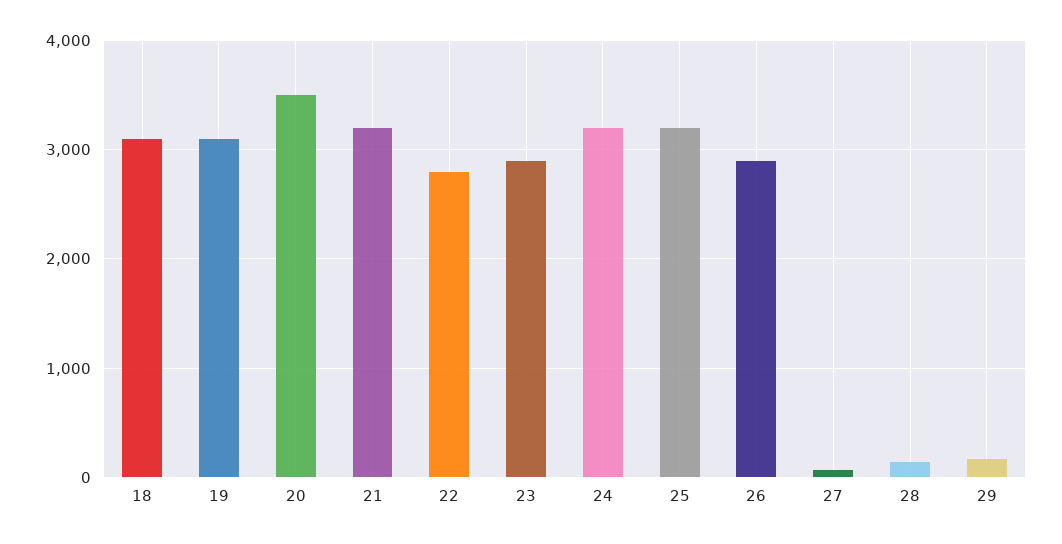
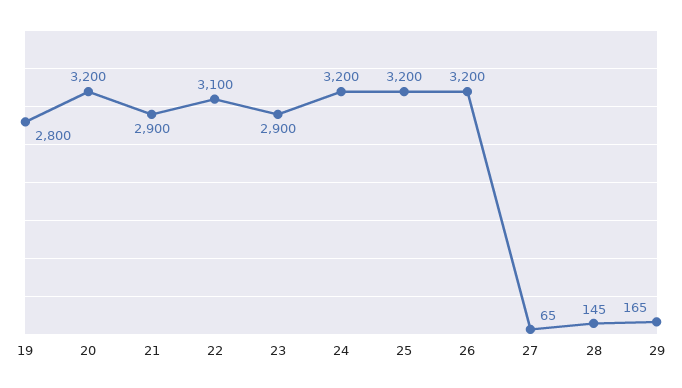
  {
-   "18": 3100,
-   "19": 3100,
+   "19": 2800,
-   "20": 3500,
+   "20": 3200,
-   "21": 3200,
+   "21": 2900,
-   "22": 2800,
+   "22": 3100,
    "23": 2900,
    "24": 3200,
    "25": 3200,
-   "26": 2900,
+   "26": 3200,
    "27": 65,
    "28": 145,
    "29": 165
  }

